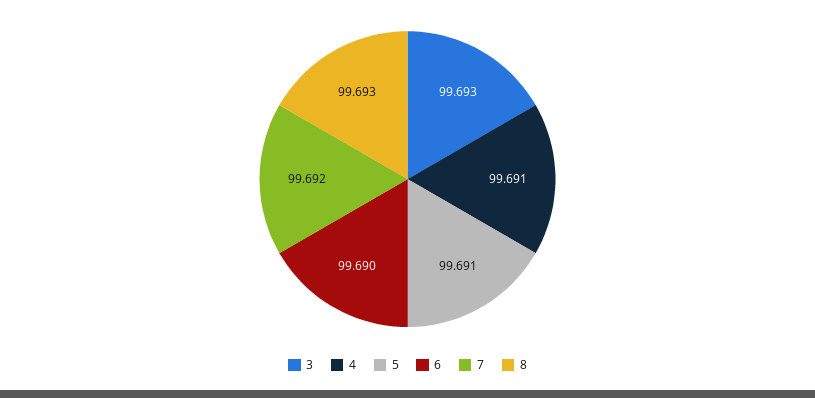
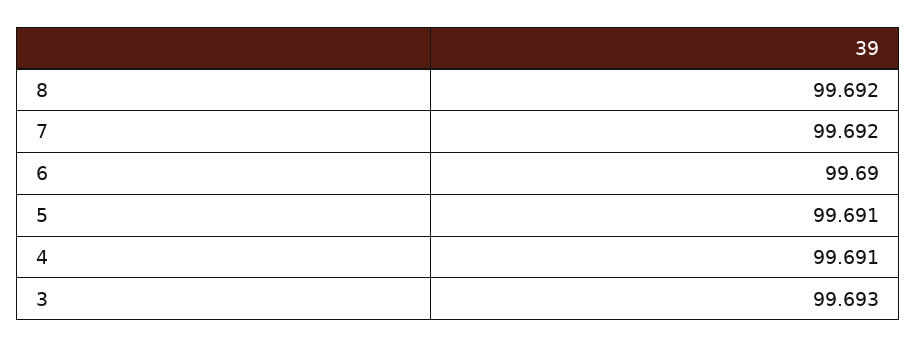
  {
    "3": 99.693,
    "4": 99.691,
    "5": 99.691,
    "6": 99.69,
    "7": 99.692,
-   "8": 99.693
+   "8": 99.692
  }

